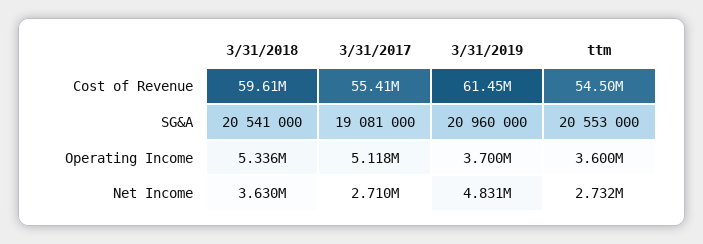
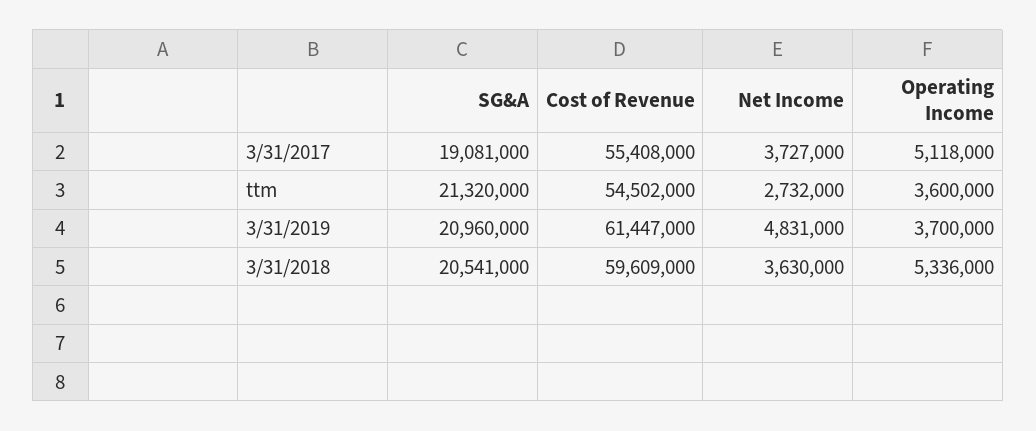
  {
    "3/31/2018": {
      "Cost of Revenue": 59609000,
      "SG&A": 20541000,
      "Operating Income": 5336000,
      "Net Income": 3630000
    },
    "3/31/2017": {
      "Cost of Revenue": 55408000,
      "SG&A": 19081000,
      "Operating Income": 5118000,
-     "Net Income": 2710000
+     "Net Income": 3727000
    },
    "3/31/2019": {
      "Cost of Revenue": 61447000,
      "SG&A": 20960000,
      "Operating Income": 3700000,
      "Net Income": 4831000
    },
    "ttm": {
      "Cost of Revenue": 54502000,
-     "SG&A": 20553000,
+     "SG&A": 21320000,
      "Operating Income": 3600000,
      "Net Income": 2732000
    }
  }

